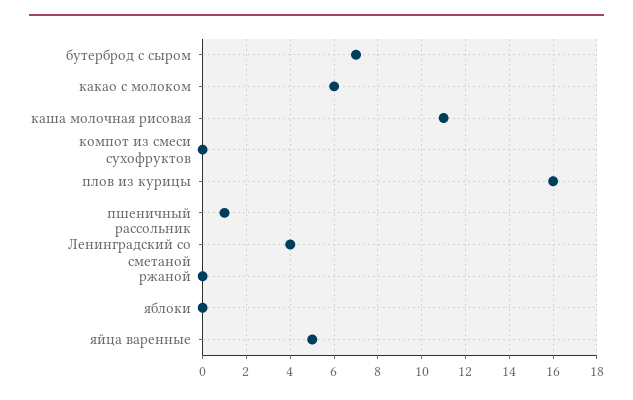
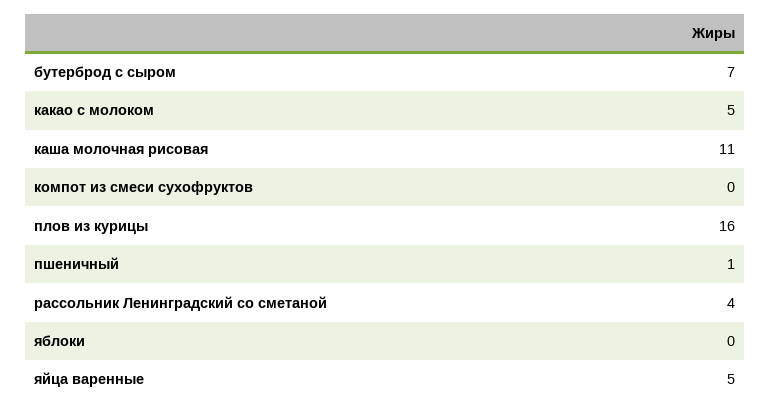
  {
    "бутерброд с сыром": 7,
-   "какао с молоком": 6,
+   "какао с молоком": 5,
    "каша молочная рисовая": 11,
    "компот из смеси сухофруктов": 0,
    "плов из курицы": 16,
    "пшеничный": 1,
    "рассольник Ленинградский со сметаной": 4,
-   "ржаной": 0,
    "яблоки": 0,
    "яйца варенные": 5
  }

